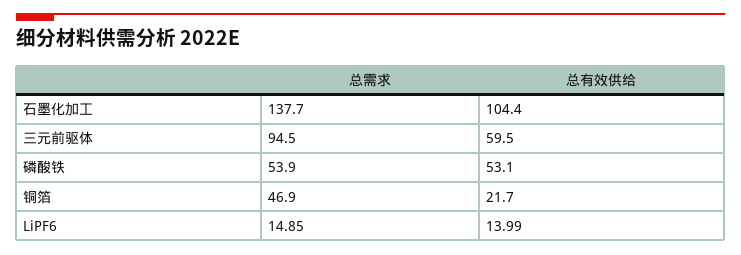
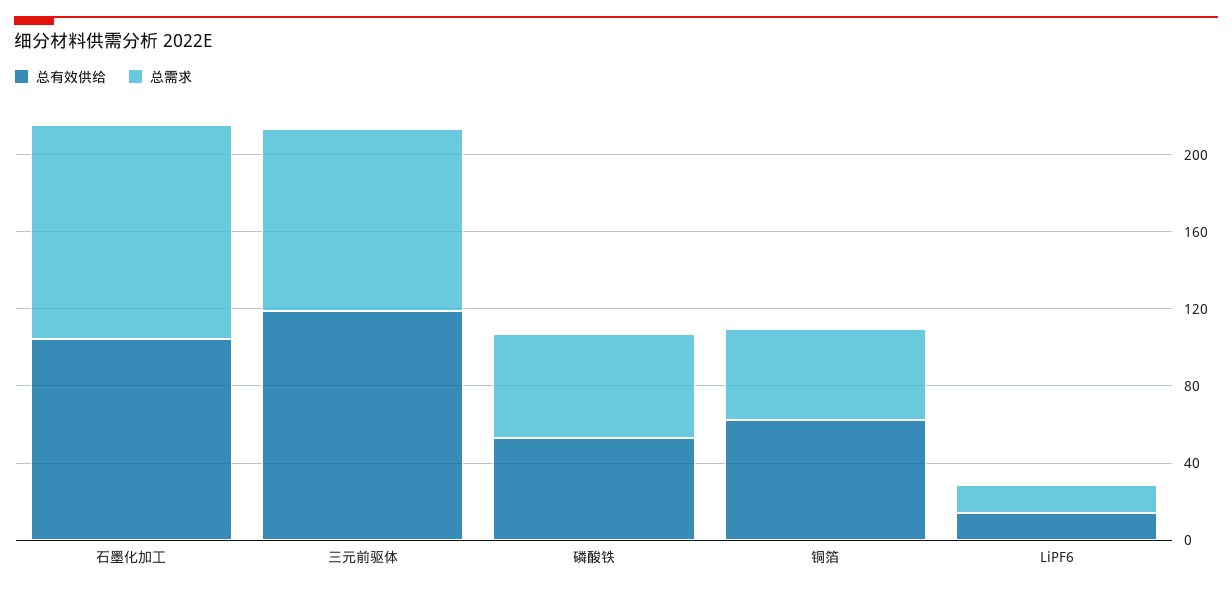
  {
    "总需求": {
-     "石墨化加工": 137.7,
+     "石墨化加工": 110,
      "三元前驱体": 94.5,
      "磷酸铁": 53.9,
      "铜箔": 46.9,
      "LiPF6": 14.85
    },
    "总有效供给": {
      "石墨化加工": 104.4,
-     "三元前驱体": 59.5,
+     "三元前驱体": 120,
      "磷酸铁": 53.1,
-     "铜箔": 21.7,
+     "铜箔": 60,
      "LiPF6": 13.99
    }
  }

